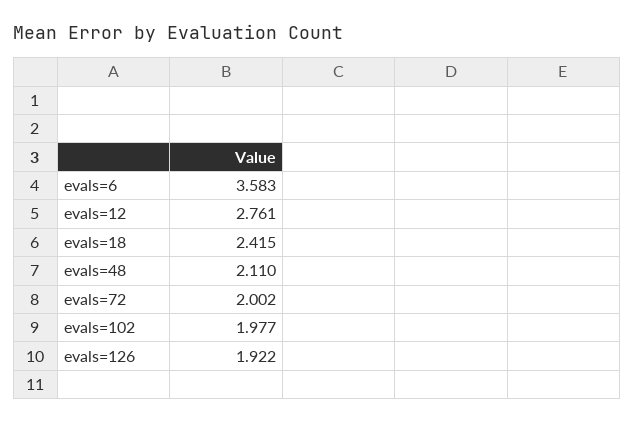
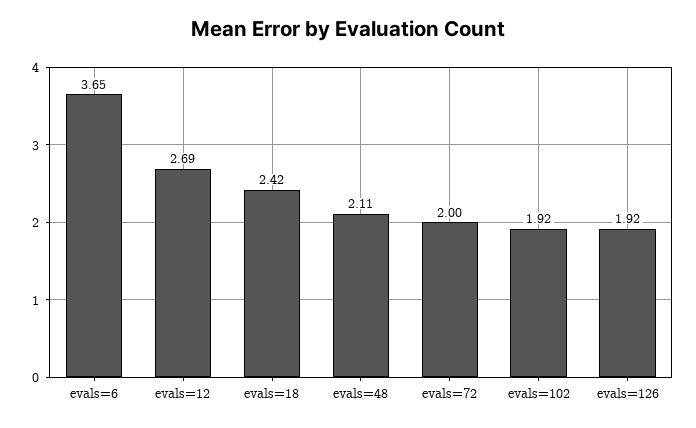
  {
-   "evals=6": 3.583,
+   "evals=6": 3.65,
-   "evals=12": 2.761,
+   "evals=12": 2.69,
    "evals=18": 2.415,
    "evals=48": 2.11,
    "evals=72": 2.002,
-   "evals=102": 1.977,
+   "evals=102": 1.92,
    "evals=126": 1.922
  }

